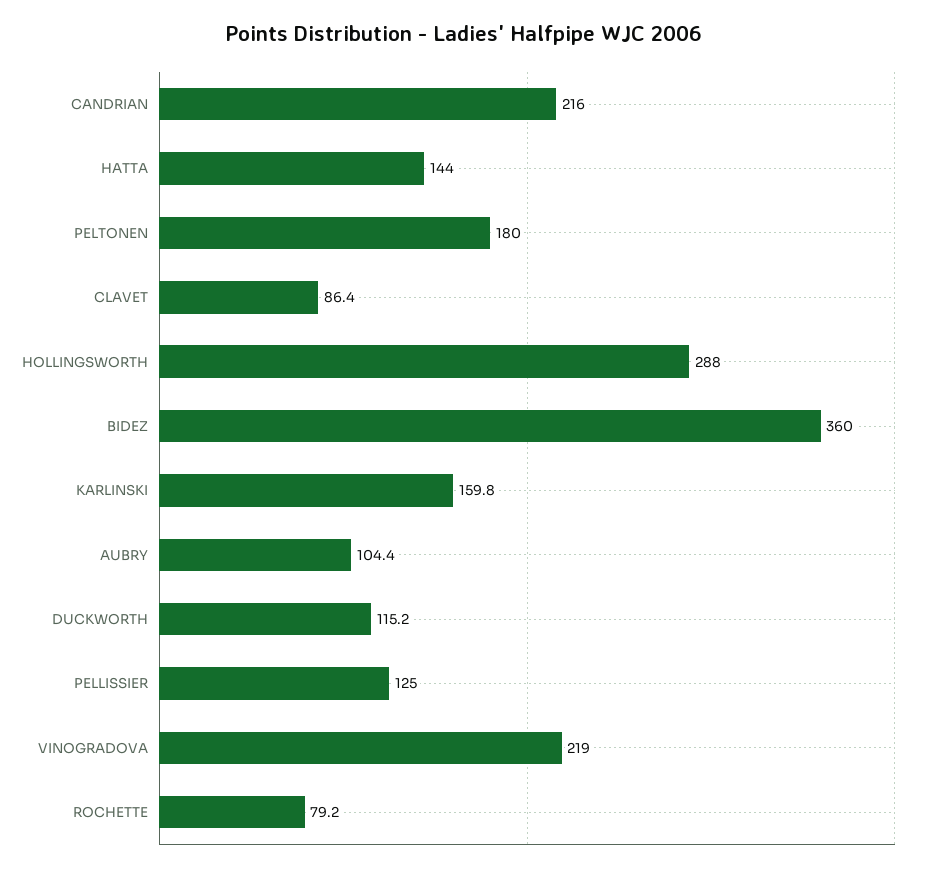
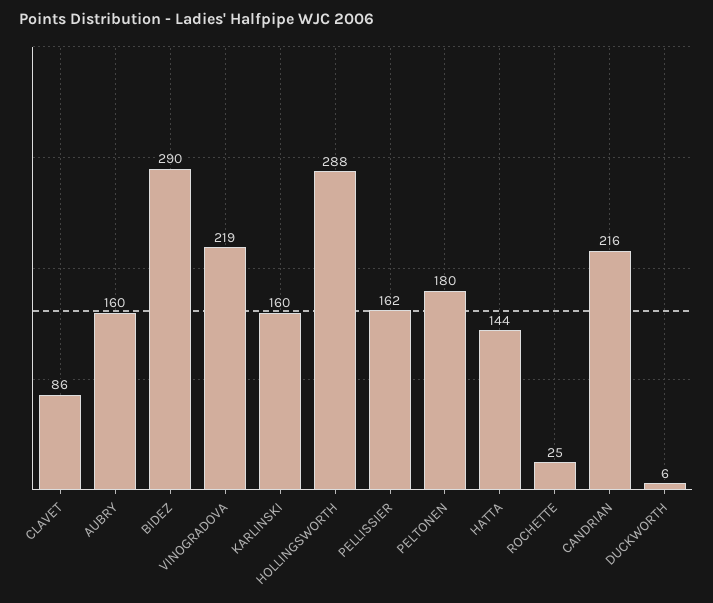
  {
    "CANDRIAN": 216,
    "HATTA": 144,
    "PELTONEN": 180,
    "CLAVET": 86.4,
    "HOLLINGSWORTH": 288,
-   "BIDEZ": 360,
+   "BIDEZ": 290,
    "KARLINSKI": 159.8,
-   "AUBRY": 104.4,
+   "AUBRY": 160,
-   "DUCKWORTH": 115.2,
+   "DUCKWORTH": 6,
-   "PELLISSIER": 125,
+   "PELLISSIER": 162,
    "VINOGRADOVA": 219,
-   "ROCHETTE": 79.2
+   "ROCHETTE": 25
  }

